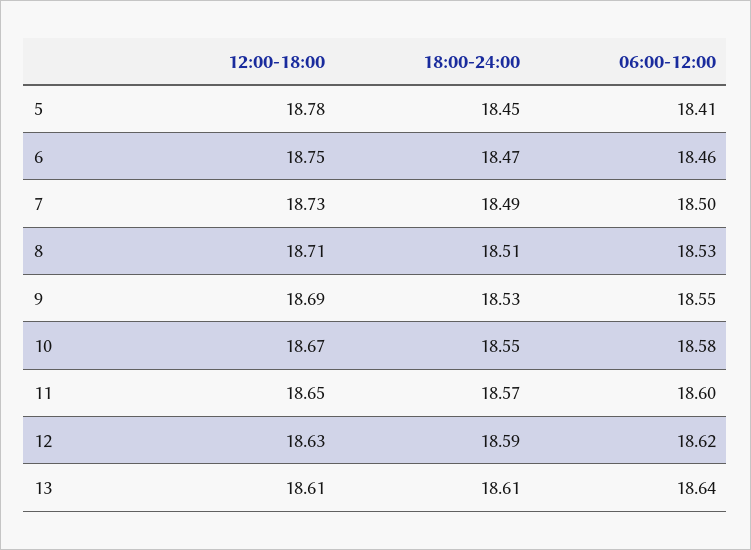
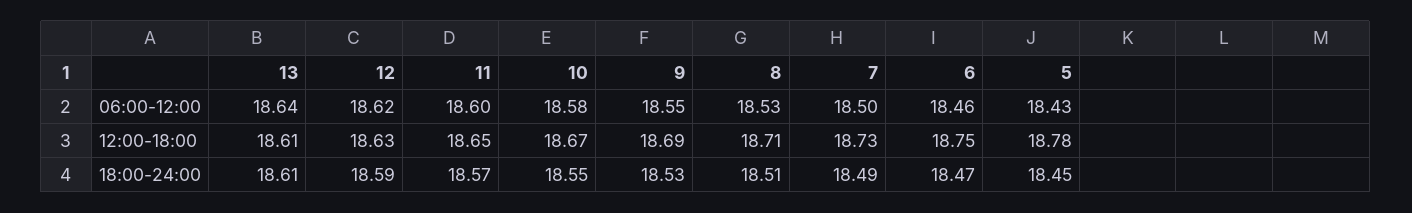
  {
    "12:00-18:00": {
      "5": 18.78,
      "6": 18.75,
      "7": 18.73,
      "8": 18.71,
      "9": 18.69,
      "10": 18.67,
      "11": 18.65,
      "12": 18.63,
      "13": 18.61
    },
    "18:00-24:00": {
      "5": 18.45,
      "6": 18.47,
      "7": 18.49,
      "8": 18.51,
      "9": 18.53,
      "10": 18.55,
      "11": 18.57,
      "12": 18.59,
      "13": 18.61
    },
    "06:00-12:00": {
-     "5": 18.41,
+     "5": 18.43,
      "6": 18.46,
      "7": 18.5,
      "8": 18.53,
      "9": 18.55,
      "10": 18.58,
      "11": 18.6,
      "12": 18.62,
      "13": 18.64
    }
  }

